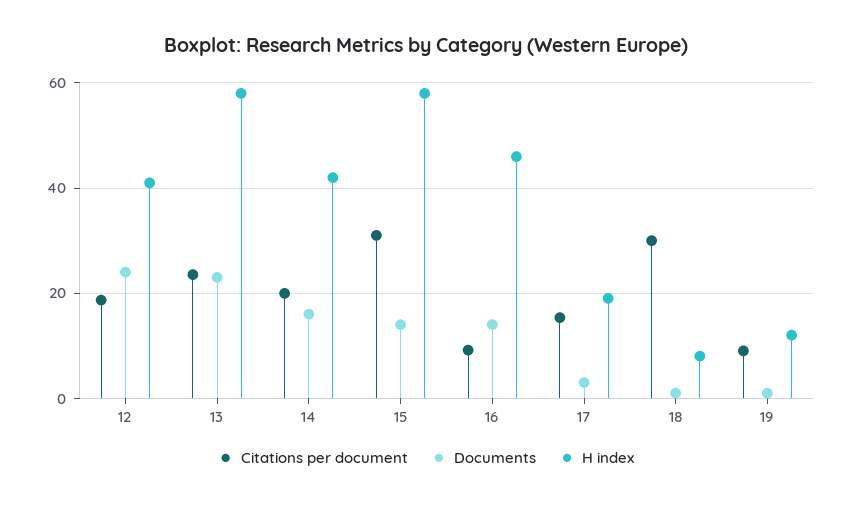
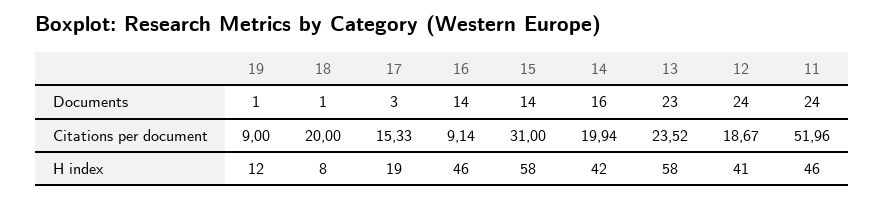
  {
    "Citations per document": {
      "12": 18.67,
      "13": 23.52,
      "14": 19.94,
      "15": 31,
      "16": 9.14,
      "17": 15.33,
-     "18": 30,
+     "18": 20,
-     "19": 9
+     "19": 9,
+     "11": 51.96
    },
    "Documents": {
      "12": 24,
      "13": 23,
      "14": 16,
      "15": 14,
      "16": 14,
      "17": 3,
      "18": 1,
-     "19": 1
+     "19": 1,
+     "11": 24
    },
    "H index": {
      "12": 41,
      "13": 58,
      "14": 42,
      "15": 58,
      "16": 46,
      "17": 19,
      "18": 8,
-     "19": 12
+     "19": 12,
+     "11": 46
    }
  }

